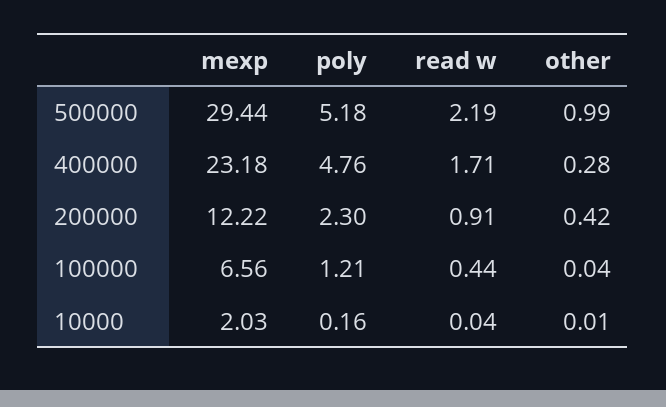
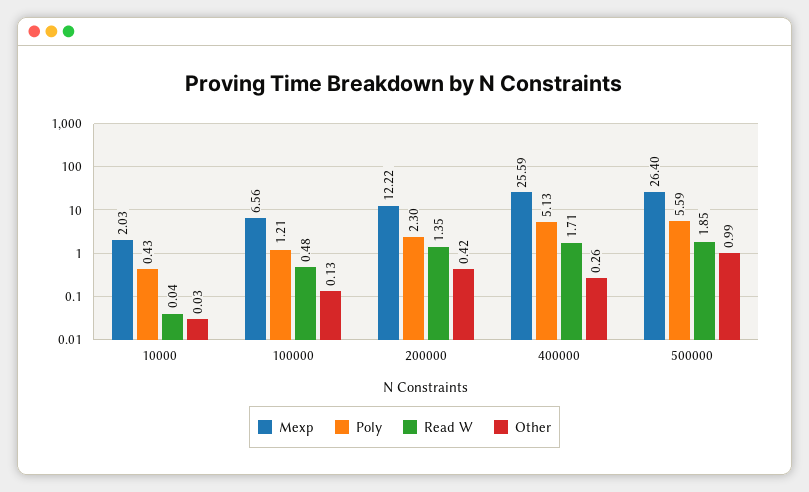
  {
    "mexp": {
-     "500000": 29.44,
+     "500000": 26.4,
-     "400000": 23.18,
+     "400000": 25.59,
      "200000": 12.22,
      "100000": 6.56,
      "10000": 2.03
    },
    "poly": {
-     "500000": 5.18,
+     "500000": 5.59,
-     "400000": 4.76,
+     "400000": 5.13,
      "200000": 2.3,
      "100000": 1.21,
-     "10000": 0.16
+     "10000": 0.43
    },
    "read w": {
-     "500000": 2.19,
+     "500000": 1.85,
      "400000": 1.71,
-     "200000": 0.91,
+     "200000": 1.35,
-     "100000": 0.44,
+     "100000": 0.48,
      "10000": 0.04
    },
    "other": {
      "500000": 0.99,
-     "400000": 0.28,
+     "400000": 0.26,
      "200000": 0.42,
-     "100000": 0.04,
+     "100000": 0.13,
-     "10000": 0.01
+     "10000": 0.03
    }
  }

